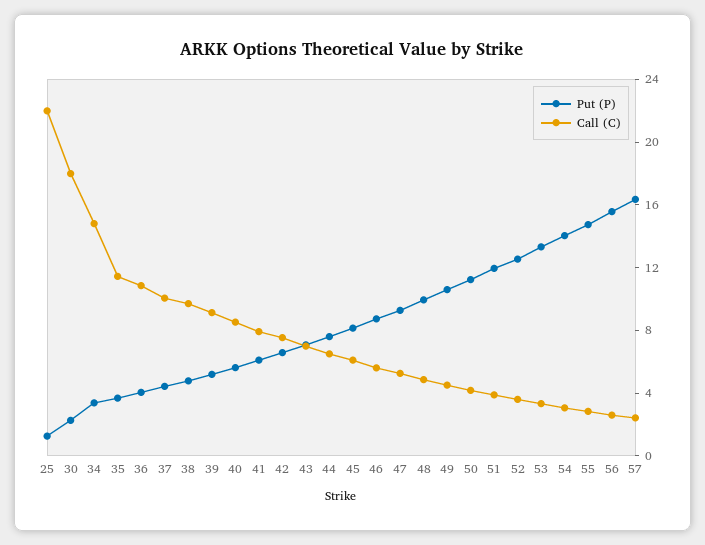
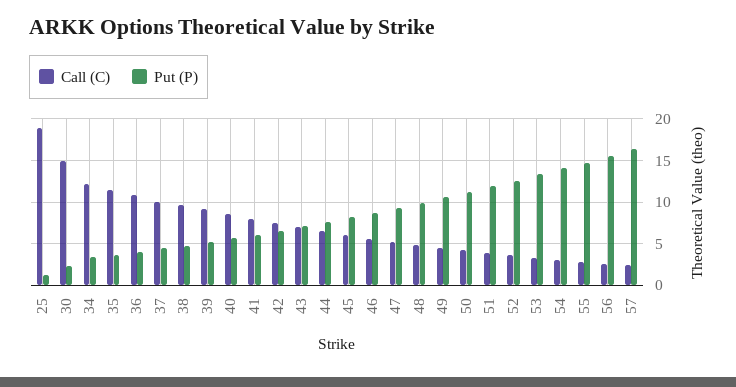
  {
    "Put (P)": {
      "25": 1,
      "30": 2,
      "34": 3,
      "35": 4,
      "36": 4,
      "37": 4,
      "38": 5,
      "39": 5,
      "40": 6,
      "41": 6,
      "42": 7,
      "43": 7,
      "44": 8,
      "45": 8,
      "46": 9,
      "47": 9,
      "48": 10,
      "49": 11,
      "50": 11,
      "51": 12,
      "52": 13,
      "53": 13,
      "54": 14,
      "55": 15,
      "56": 16,
      "57": 16
    },
    "Call (C)": {
-     "25": 22,
+     "25": 19,
-     "30": 18,
+     "30": 15,
-     "34": 15,
+     "34": 12,
      "35": 11,
      "36": 11,
      "37": 10,
      "38": 10,
      "39": 9,
      "40": 9,
      "41": 8,
      "42": 8,
      "43": 7,
      "44": 7,
      "45": 6,
      "46": 6,
      "47": 5,
      "48": 5,
      "49": 5,
      "50": 4,
      "51": 4,
      "52": 4,
      "53": 3,
      "54": 3,
      "55": 3,
      "56": 3,
      "57": 2
    }
  }

